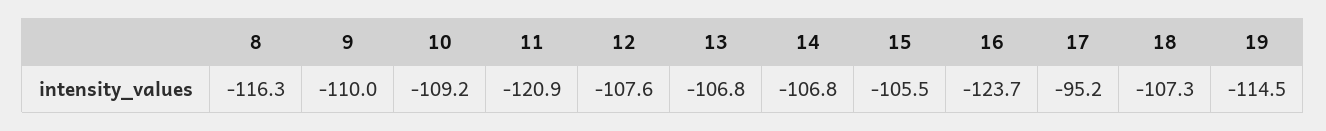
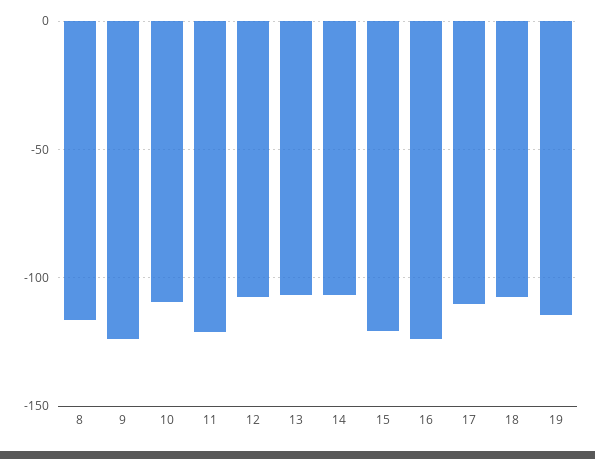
  {
    "8": -116.3,
-   "9": -110,
+   "9": -125,
    "10": -109.2,
    "11": -120.9,
    "12": -107.6,
    "13": -106.8,
    "14": -106.8,
-   "15": -105.5,
+   "15": -120,
    "16": -123.7,
-   "17": -95.2,
+   "17": -110,
    "18": -107.3,
    "19": -114.5
  }

